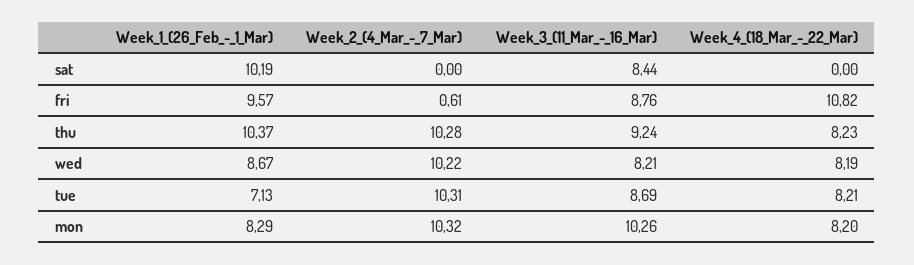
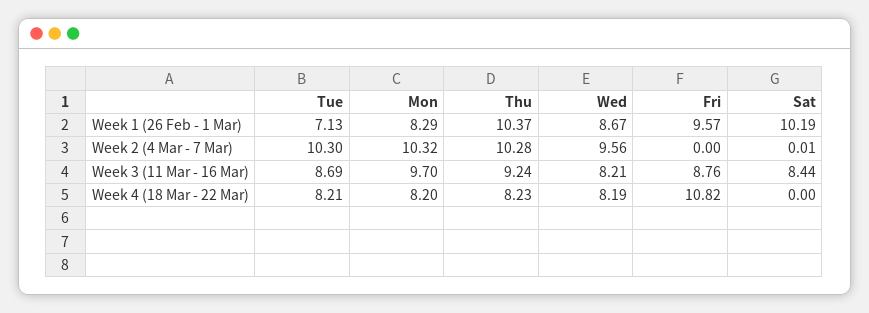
  {
    "Week_1_(26_Feb_-_1_Mar)": {
      "sat": 10.19,
      "fri": 9.57,
      "thu": 10.37,
      "wed": 8.67,
      "tue": 7.13,
      "mon": 8.29
    },
    "Week_2_(4_Mar_-_7_Mar)": {
-     "sat": 0,
+     "sat": 0.01,
-     "fri": 0.61,
+     "fri": 0,
      "thu": 10.28,
-     "wed": 10.22,
+     "wed": 9.56,
-     "tue": 10.31,
+     "tue": 10.3,
      "mon": 10.32
    },
    "Week_3_(11_Mar_-_16_Mar)": {
      "sat": 8.44,
      "fri": 8.76,
      "thu": 9.24,
      "wed": 8.21,
      "tue": 8.69,
-     "mon": 10.26
+     "mon": 9.7
    },
    "Week_4_(18_Mar_-_22_Mar)": {
      "sat": 0,
      "fri": 10.82,
      "thu": 8.23,
      "wed": 8.19,
      "tue": 8.21,
      "mon": 8.2
    }
  }

